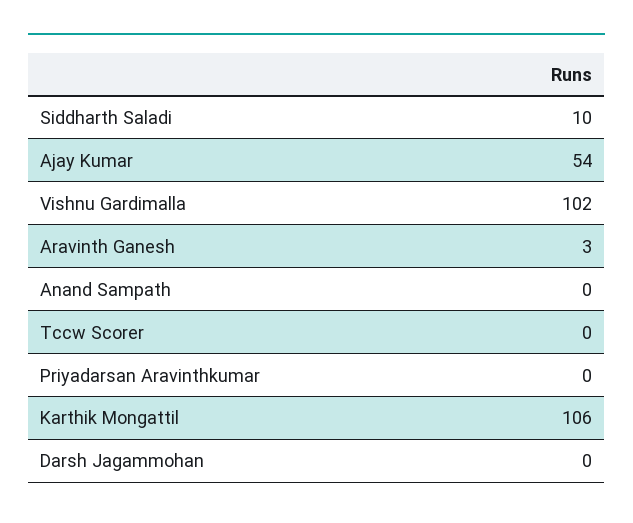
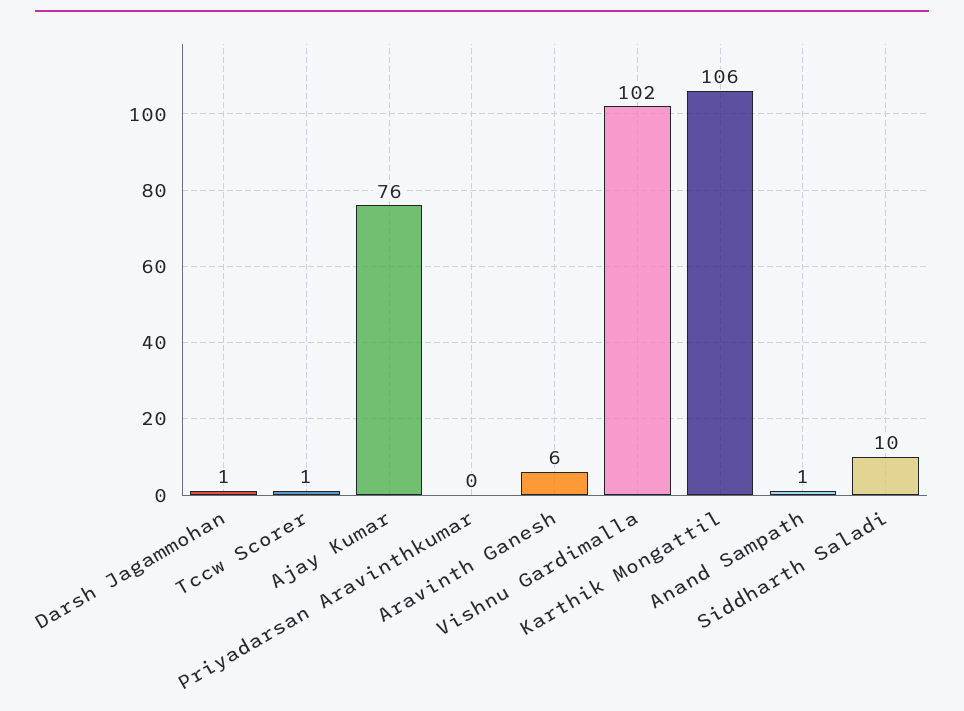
  {
    "Siddharth Saladi": 10,
-   "Ajay Kumar": 54,
+   "Ajay Kumar": 76,
    "Vishnu Gardimalla": 102,
-   "Aravinth Ganesh": 3,
+   "Aravinth Ganesh": 6,
-   "Anand Sampath": 0,
+   "Anand Sampath": 1,
-   "Tccw Scorer": 0,
+   "Tccw Scorer": 1,
    "Priyadarsan Aravinthkumar": 0,
    "Karthik Mongattil": 106,
-   "Darsh Jagammohan": 0
+   "Darsh Jagammohan": 1
  }

